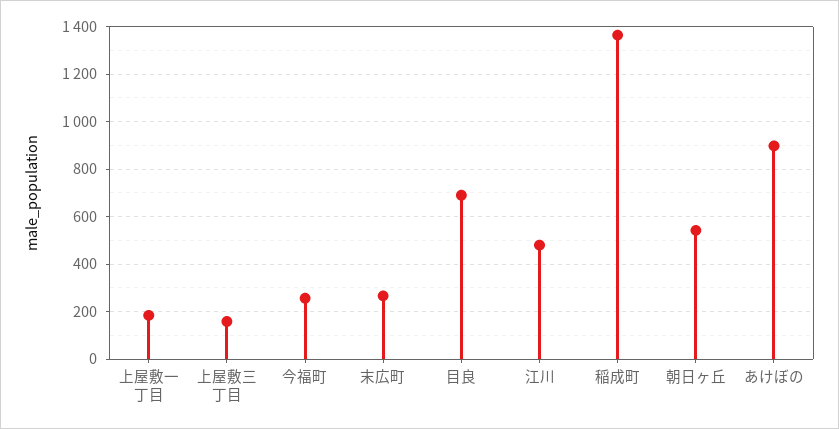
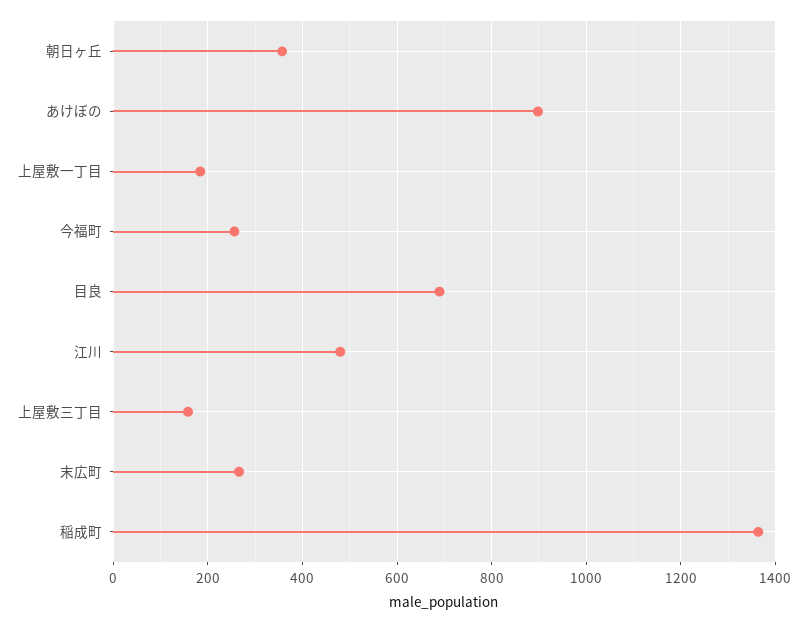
  {
    "上屋敷一丁目": 180,
    "上屋敷三丁目": 160,
    "今福町": 260,
    "末広町": 260,
    "目良": 700,
    "江川": 480,
    "稲成町": 1360,
-   "朝日ヶ丘": 550,
+   "朝日ヶ丘": 360,
    "あけぼの": 900
  }

